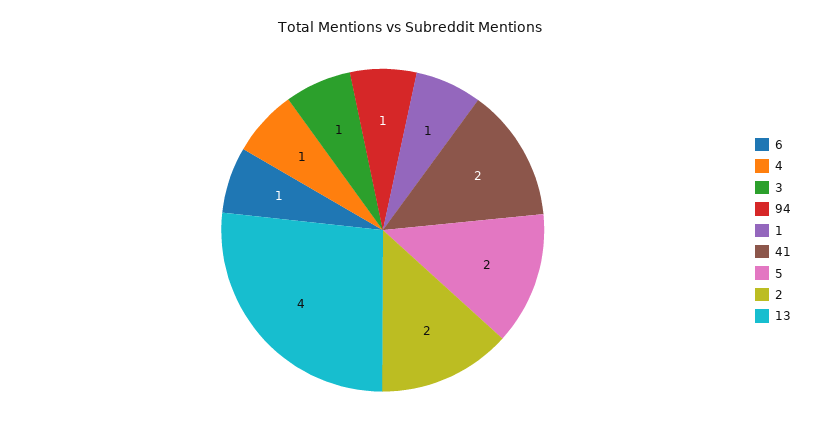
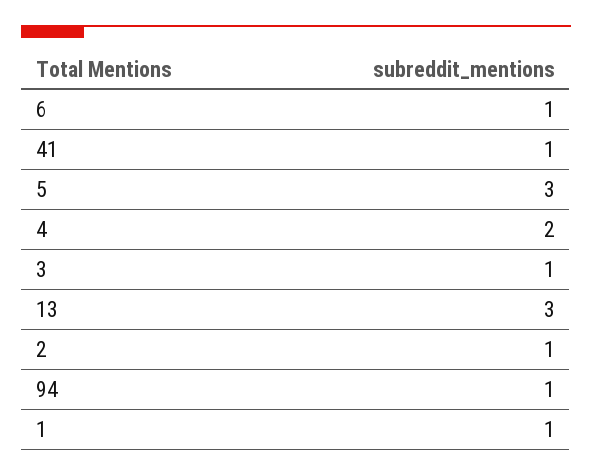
  {
    "6": 1,
-   "4": 1,
+   "4": 2,
    "3": 1,
    "94": 1,
    "1": 1,
-   "41": 2,
+   "41": 1,
-   "5": 2,
+   "5": 3,
-   "2": 2,
+   "2": 1,
-   "13": 4
+   "13": 3
  }

